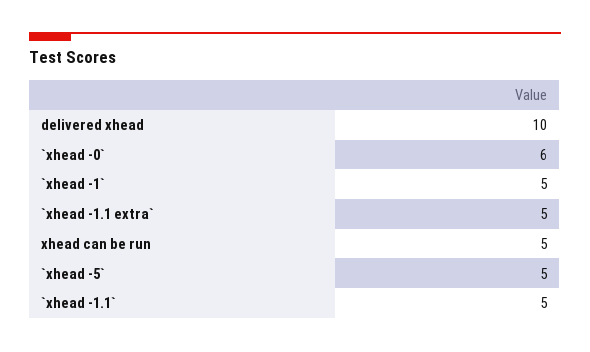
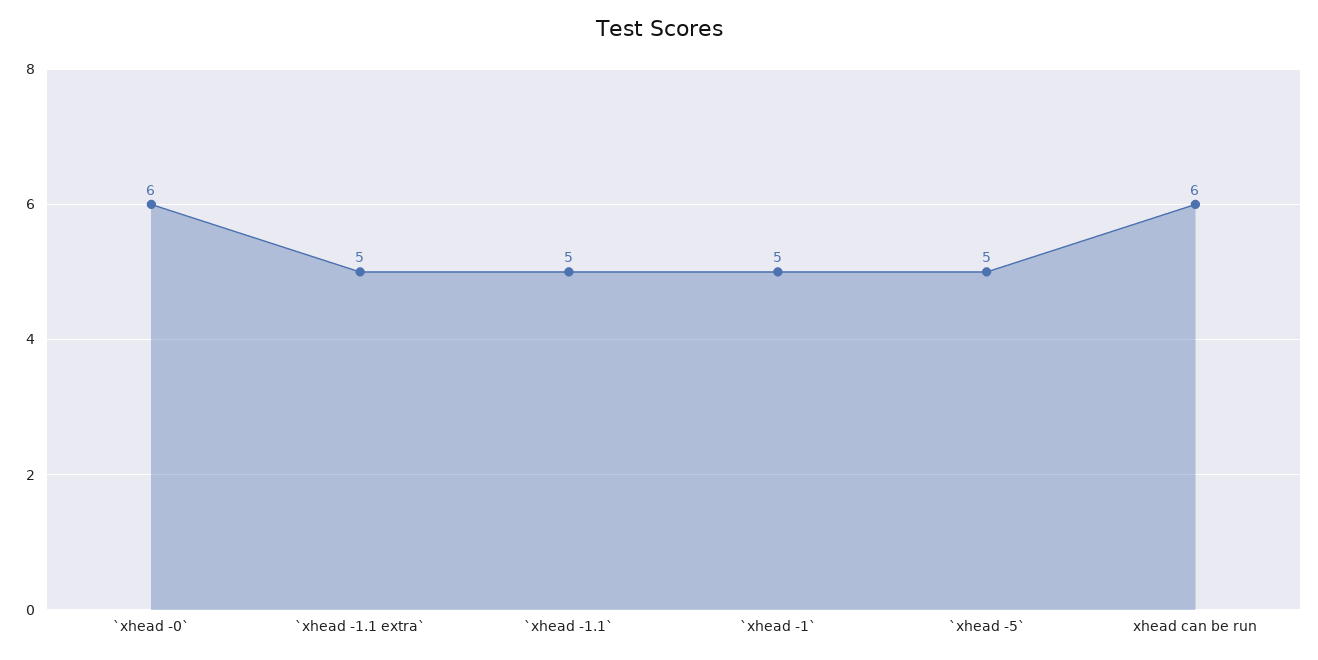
  {
-   "delivered xhead": 10,
    "`xhead -0`": 6,
    "`xhead -1`": 5,
    "`xhead -1.1 extra`": 5,
-   "xhead can be run": 5,
+   "xhead can be run": 6,
    "`xhead -5`": 5,
    "`xhead -1.1`": 5
  }

